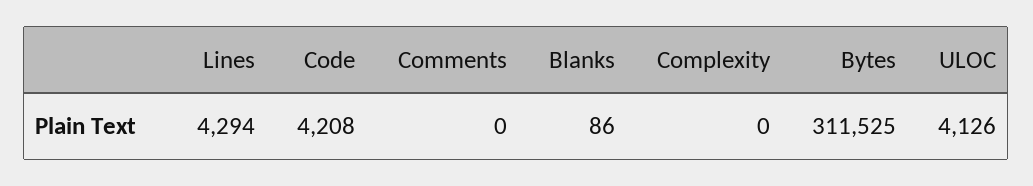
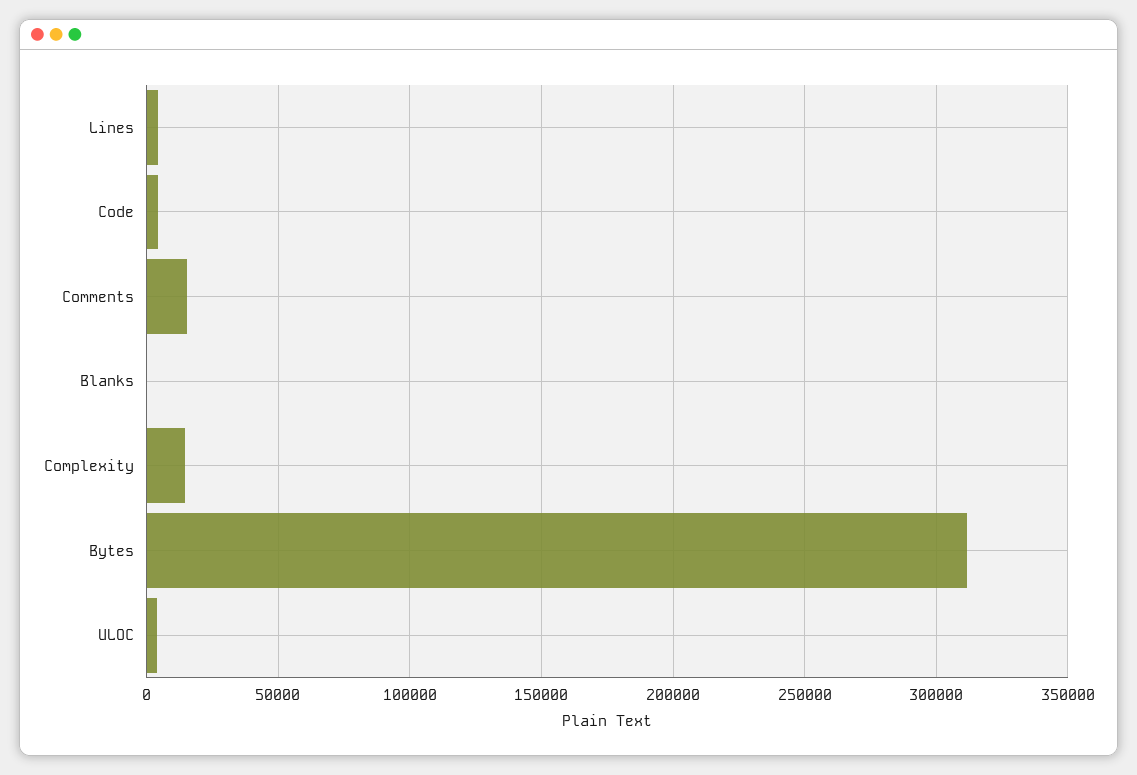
  {
    "Lines": 4294,
    "Code": 4208,
-   "Comments": 0,
+   "Comments": 15000,
    "Blanks": 86,
-   "Complexity": 0,
+   "Complexity": 15000,
    "Bytes": 311525,
    "ULOC": 4126
  }

